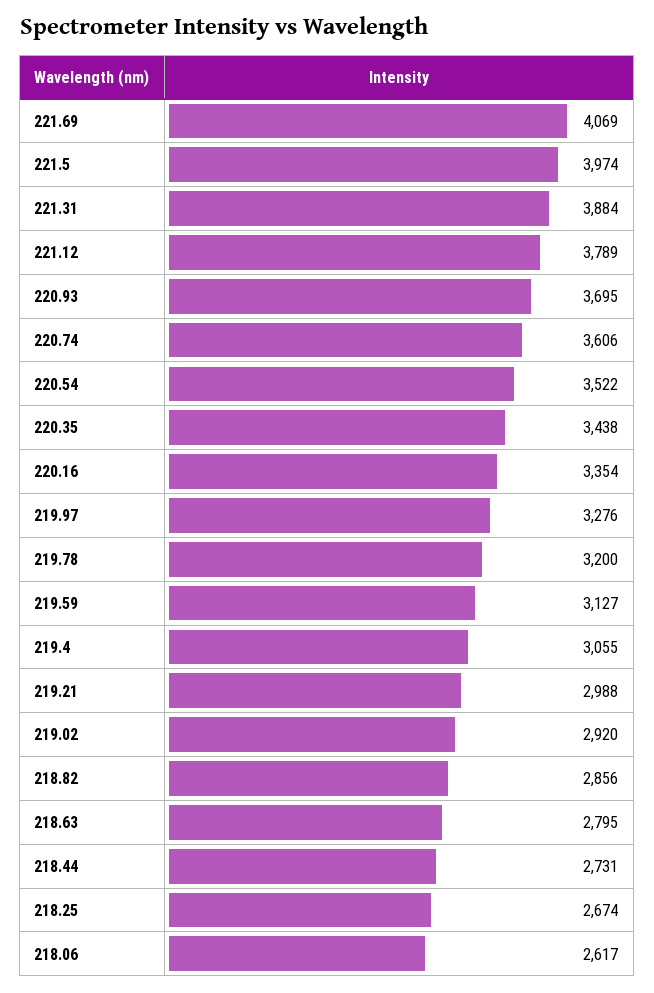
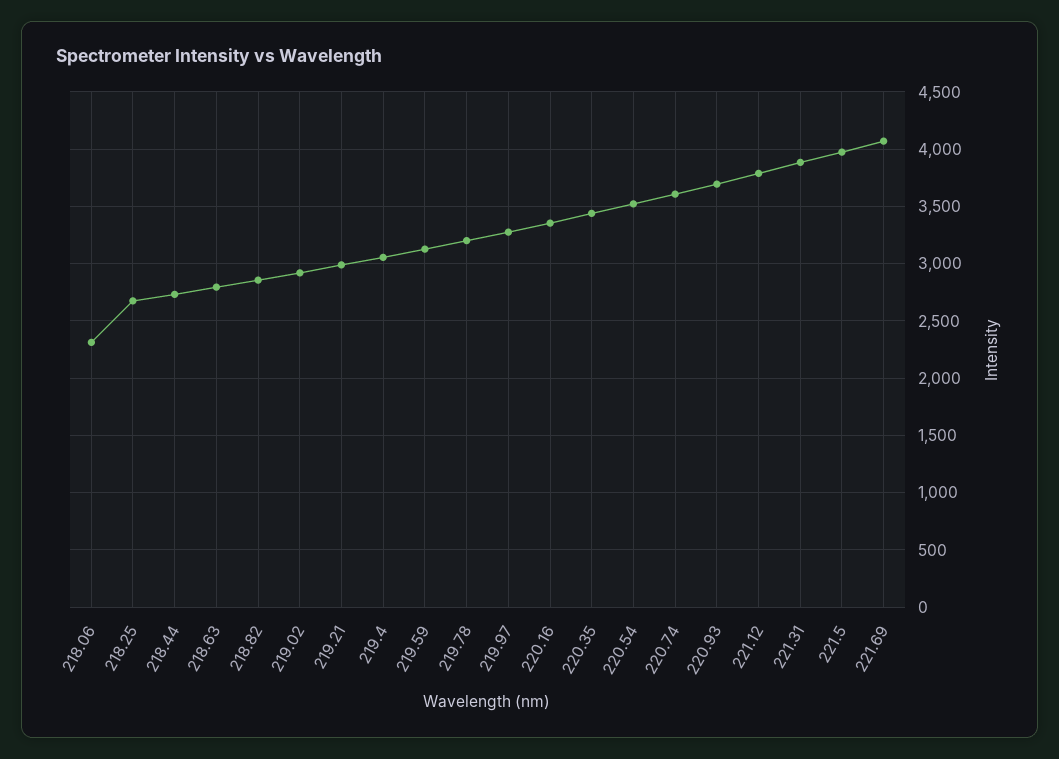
  {
    "221.69": 4069,
    "221.5": 3974,
    "221.31": 3884,
    "221.12": 3789,
    "220.93": 3695,
    "220.74": 3606,
    "220.54": 3522,
    "220.35": 3438,
    "220.16": 3354,
    "219.97": 3276,
    "219.78": 3200,
    "219.59": 3127,
    "219.4": 3055,
    "219.21": 2988,
    "219.02": 2920,
    "218.82": 2856,
    "218.63": 2795,
    "218.44": 2731,
    "218.25": 2674,
-   "218.06": 2617
+   "218.06": 2300
  }

